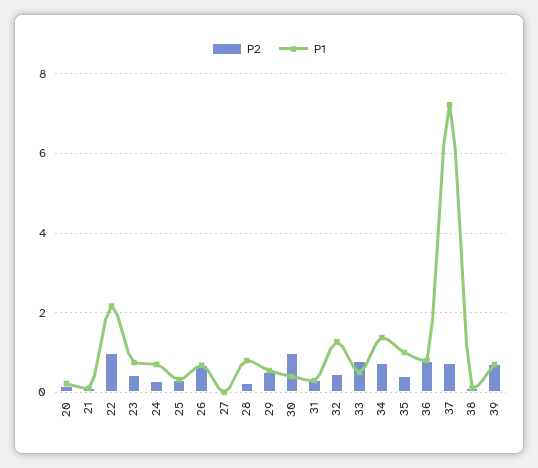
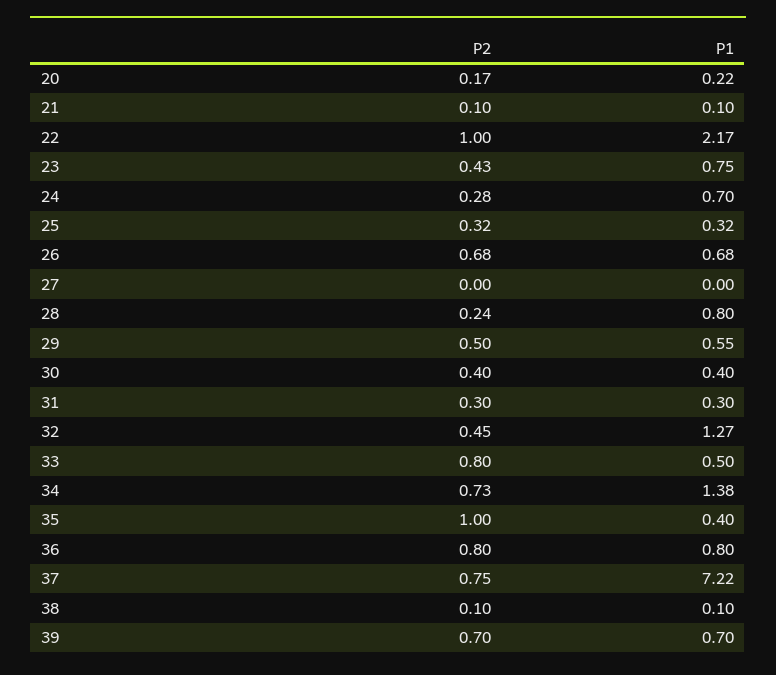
  {
    "P2": {
      "20": 0.17,
      "21": 0.1,
      "22": 1,
      "23": 0.43,
      "24": 0.28,
      "25": 0.32,
      "26": 0.68,
      "27": 0,
      "28": 0.24,
      "29": 0.5,
-     "30": 1,
+     "30": 0.4,
      "31": 0.3,
      "32": 0.45,
      "33": 0.8,
      "34": 0.73,
-     "35": 0.4,
+     "35": 1,
      "36": 0.8,
      "37": 0.75,
      "38": 0.1,
      "39": 0.7
    },
    "P1": {
      "20": 0.22,
      "21": 0.1,
      "22": 2.17,
      "23": 0.75,
      "24": 0.7,
      "25": 0.32,
      "26": 0.68,
      "27": 0,
      "28": 0.8,
      "29": 0.55,
      "30": 0.4,
      "31": 0.3,
      "32": 1.27,
      "33": 0.5,
      "34": 1.38,
-     "35": 1,
+     "35": 0.4,
      "36": 0.8,
      "37": 7.22,
      "38": 0.1,
      "39": 0.7
    }
  }

